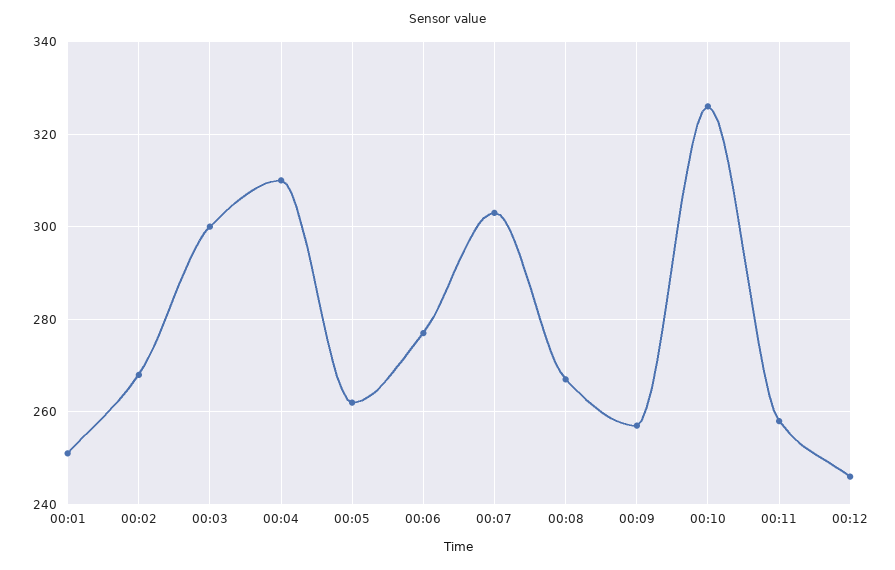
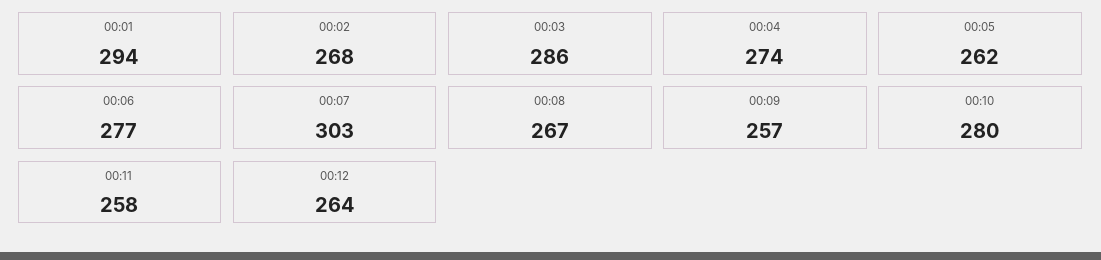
  {
-   "00:01": 250,
+   "00:01": 294,
    "00:02": 268,
-   "00:03": 300,
+   "00:03": 286,
-   "00:04": 310,
+   "00:04": 274,
    "00:05": 262,
    "00:06": 277,
    "00:07": 303,
    "00:08": 267,
    "00:09": 257,
-   "00:10": 325,
+   "00:10": 280,
    "00:11": 258,
-   "00:12": 245
+   "00:12": 264
  }

